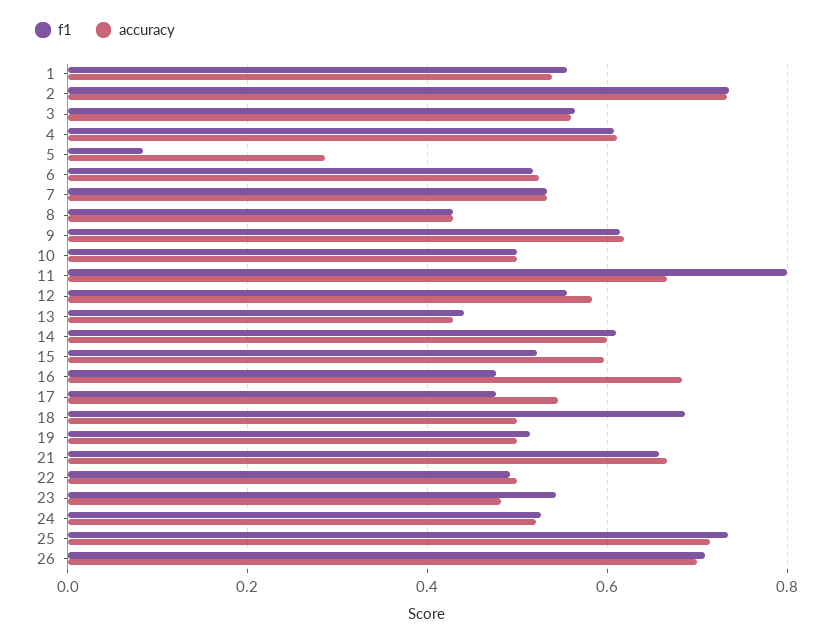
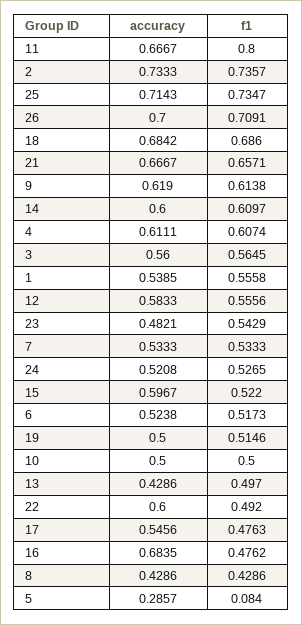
  {
    "f1": {
      "1": 0.5558,
      "2": 0.7357,
      "3": 0.5645,
      "4": 0.6074,
      "5": 0.084,
      "6": 0.5173,
      "7": 0.5333,
      "8": 0.4286,
      "9": 0.6138,
      "10": 0.5,
      "11": 0.8,
      "12": 0.5556,
-     "13": 0.44,
+     "13": 0.497,
      "14": 0.6097,
      "15": 0.522,
      "16": 0.4762,
      "17": 0.4763,
      "18": 0.686,
      "19": 0.5146,
      "21": 0.6571,
      "22": 0.492,
      "23": 0.5429,
      "24": 0.5265,
      "25": 0.7347,
      "26": 0.7091
    },
    "accuracy": {
      "1": 0.5385,
      "2": 0.7333,
      "3": 0.56,
      "4": 0.6111,
      "5": 0.2857,
      "6": 0.5238,
      "7": 0.5333,
      "8": 0.4286,
      "9": 0.619,
      "10": 0.5,
      "11": 0.6667,
      "12": 0.5833,
      "13": 0.4286,
      "14": 0.6,
      "15": 0.5967,
      "16": 0.6835,
      "17": 0.5456,
-     "18": 0.5,
+     "18": 0.6842,
      "19": 0.5,
      "21": 0.6667,
-     "22": 0.5,
+     "22": 0.6,
      "23": 0.4821,
      "24": 0.5208,
      "25": 0.7143,
      "26": 0.7
    }
  }

